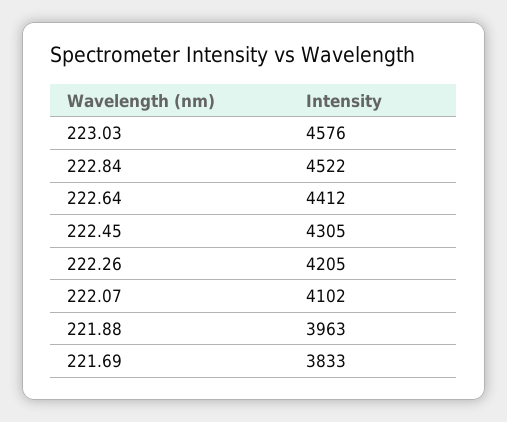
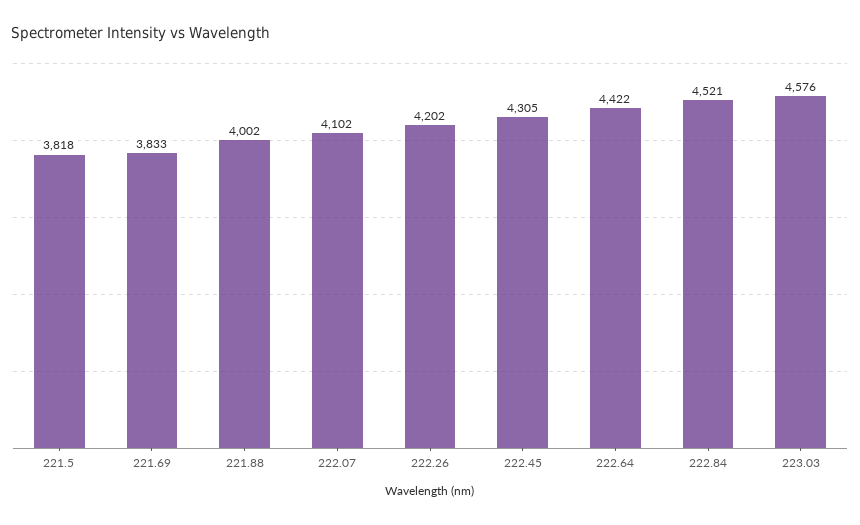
  {
    "223.03": 4576,
-   "222.84": 4522,
+   "222.84": 4521,
-   "222.64": 4412,
+   "222.64": 4422,
    "222.45": 4305,
-   "222.26": 4205,
+   "222.26": 4202,
    "222.07": 4102,
-   "221.88": 3963,
+   "221.88": 4002,
-   "221.69": 3833
+   "221.69": 3833,
+   "221.5": 3818
  }

